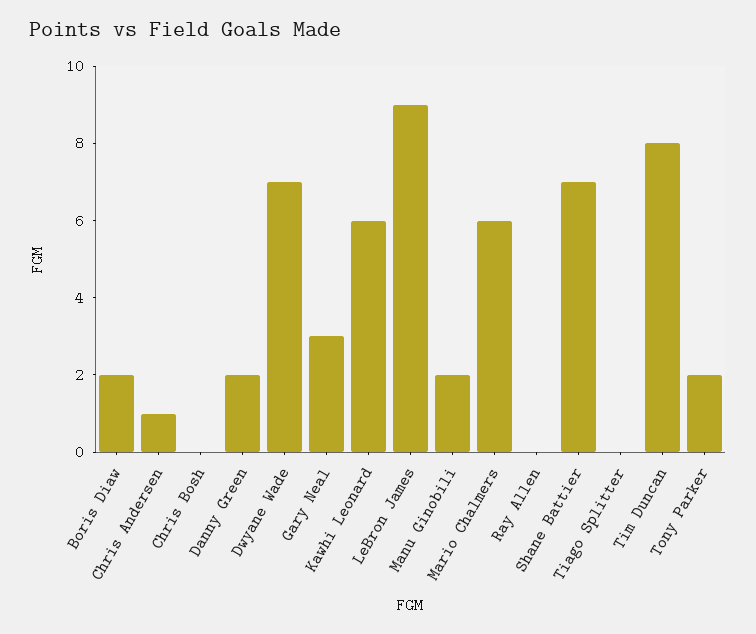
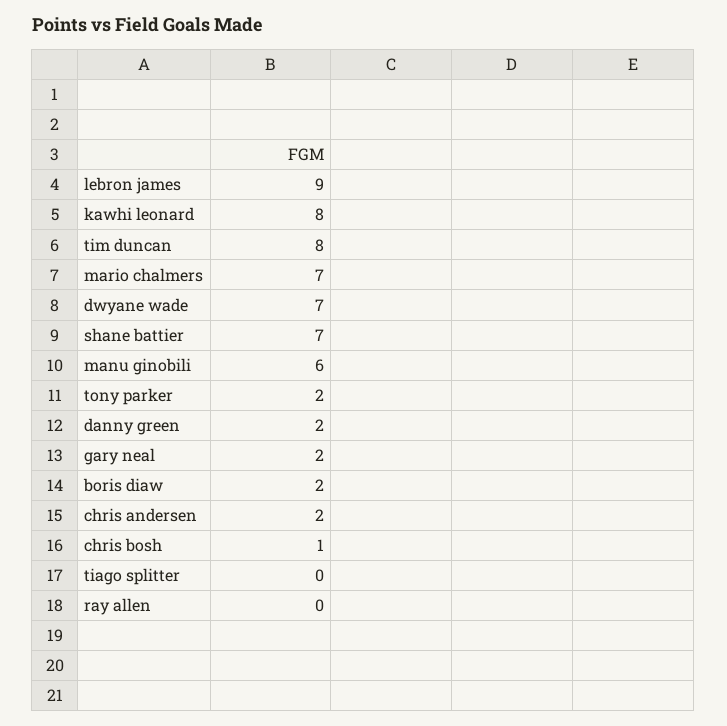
  {
    "Boris Diaw": 2,
-   "Chris Andersen": 1,
+   "Chris Andersen": 2,
-   "Chris Bosh": 0,
+   "Chris Bosh": 1,
    "Danny Green": 2,
    "Dwyane Wade": 7,
-   "Gary Neal": 3,
+   "Gary Neal": 2,
-   "Kawhi Leonard": 6,
+   "Kawhi Leonard": 8,
    "LeBron James": 9,
-   "Manu Ginobili": 2,
+   "Manu Ginobili": 6,
-   "Mario Chalmers": 6,
+   "Mario Chalmers": 7,
    "Ray Allen": 0,
    "Shane Battier": 7,
    "Tiago Splitter": 0,
    "Tim Duncan": 8,
    "Tony Parker": 2
  }

